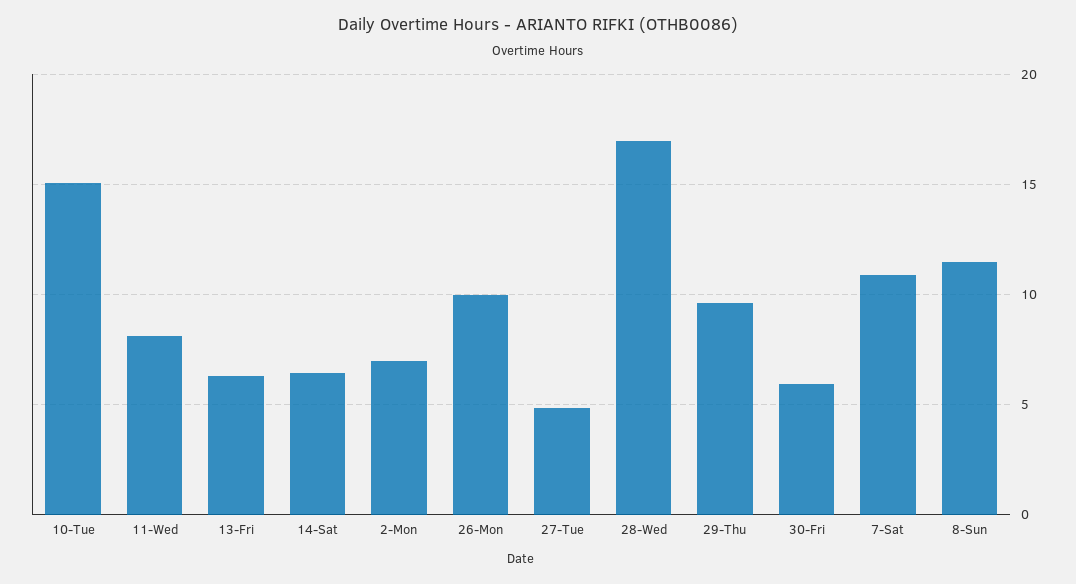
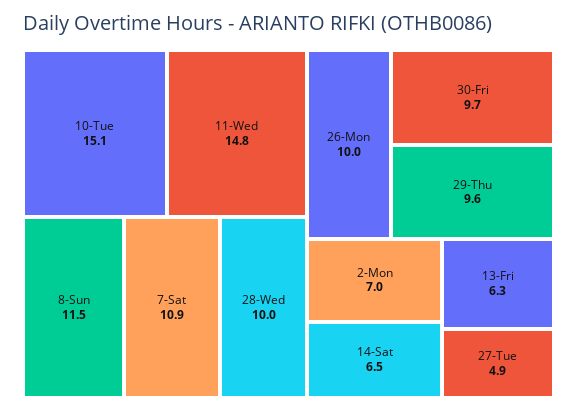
  {
    "10-Tue": 15.1,
-   "11-Wed": 8,
+   "11-Wed": 14.8,
    "13-Fri": 6.3,
    "14-Sat": 6.5,
    "2-Mon": 7,
    "26-Mon": 10,
    "27-Tue": 4.9,
-   "28-Wed": 17,
+   "28-Wed": 10,
    "29-Thu": 9.6,
-   "30-Fri": 6,
+   "30-Fri": 9.7,
    "7-Sat": 10.9,
    "8-Sun": 11.5
  }

